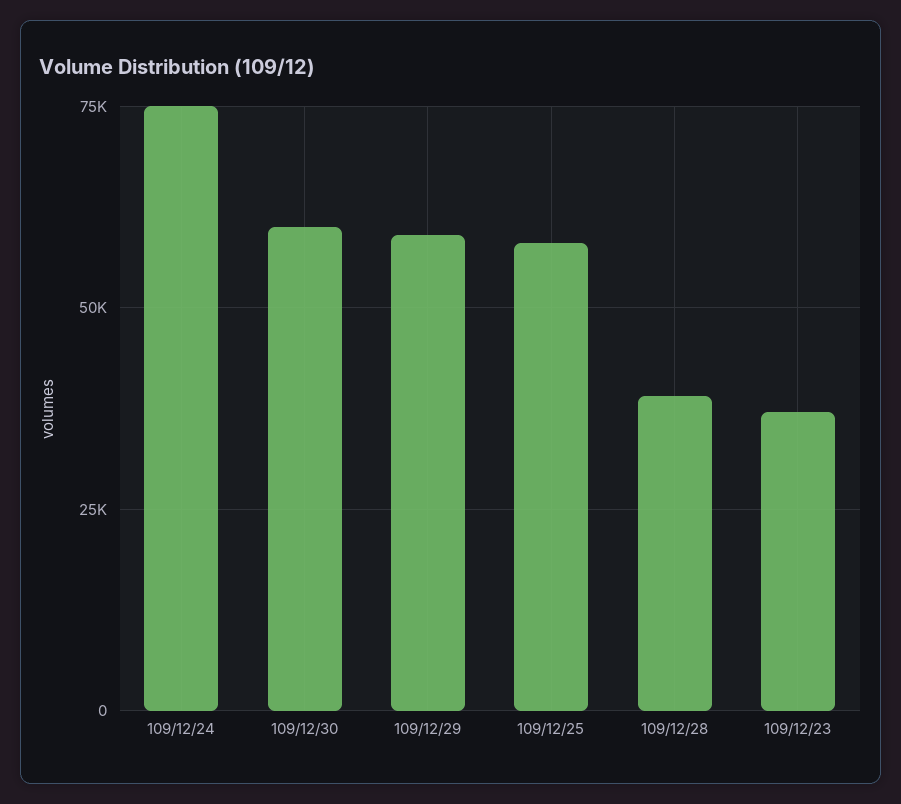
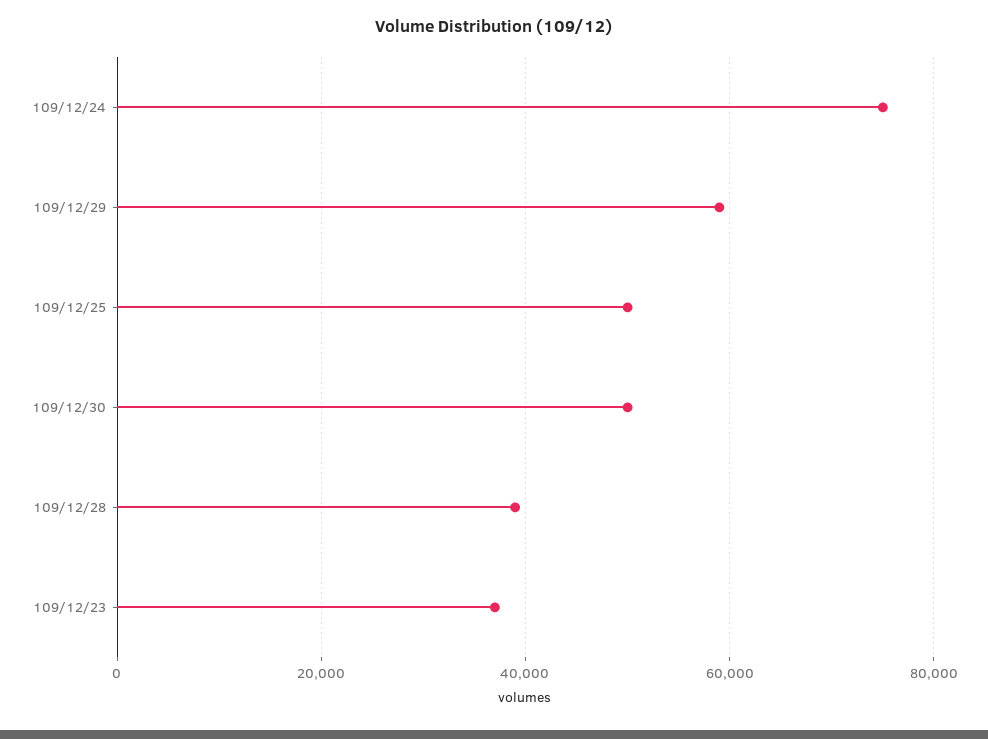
  {
    "109/12/24": 76000,
-   "109/12/30": 60000,
+   "109/12/30": 50000,
    "109/12/29": 60000,
-   "109/12/25": 57500,
+   "109/12/25": 50000,
    "109/12/28": 40000,
    "109/12/23": 38000
  }

